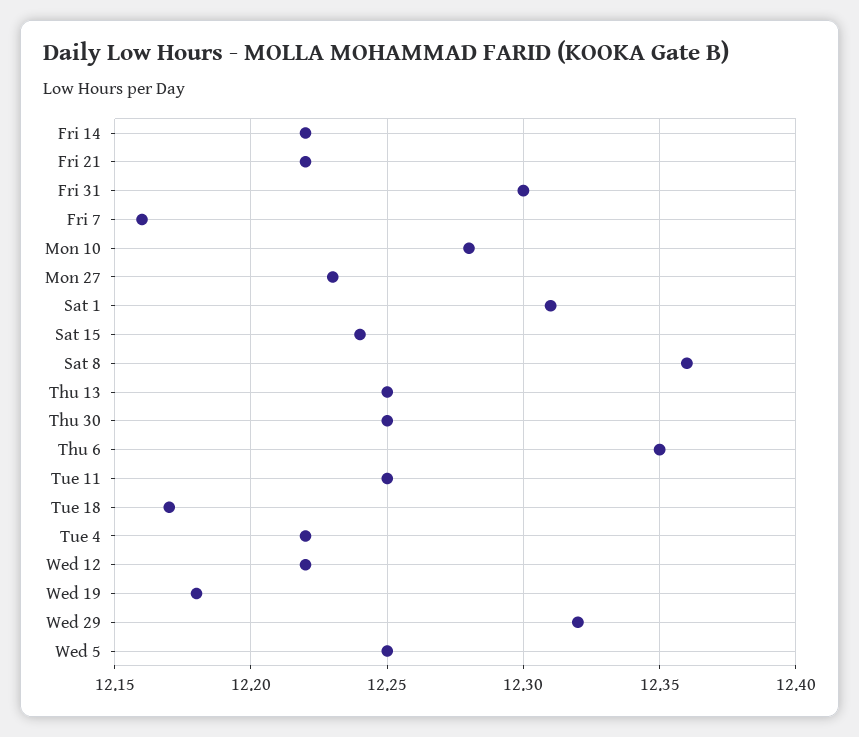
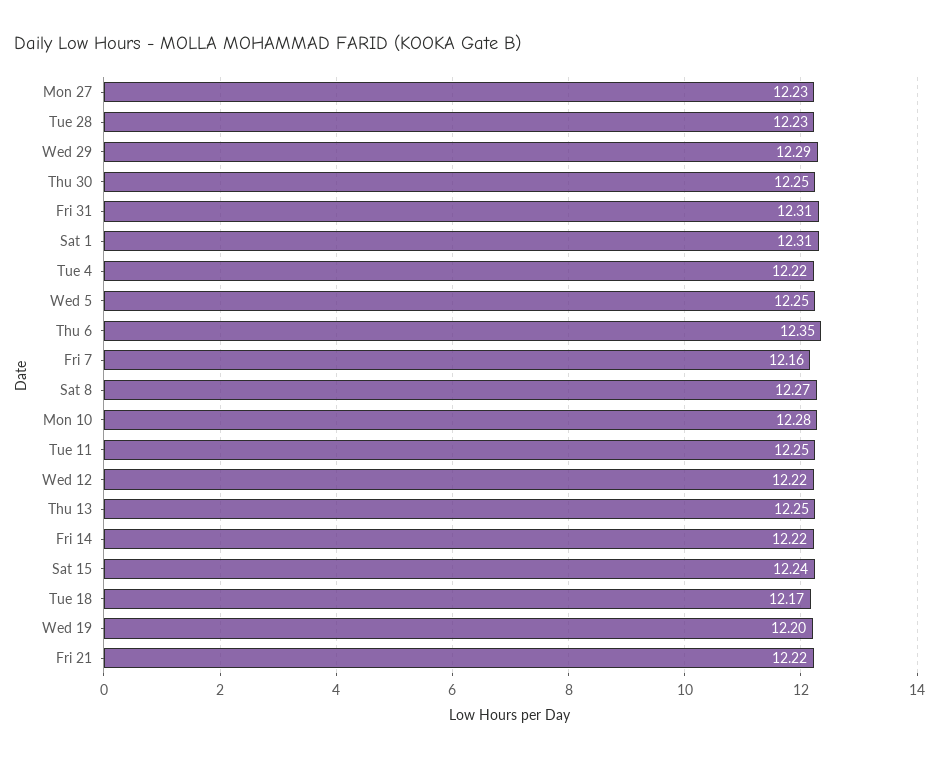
  {
    "Fri 14": 12.22,
    "Fri 21": 12.22,
-   "Fri 31": 12.3,
+   "Fri 31": 12.31,
    "Fri 7": 12.16,
    "Mon 10": 12.28,
    "Mon 27": 12.23,
    "Sat 1": 12.31,
    "Sat 15": 12.24,
-   "Sat 8": 12.36,
+   "Sat 8": 12.27,
    "Thu 13": 12.25,
    "Thu 30": 12.25,
    "Thu 6": 12.35,
    "Tue 11": 12.25,
    "Tue 18": 12.17,
    "Tue 4": 12.22,
    "Wed 12": 12.22,
-   "Wed 19": 12.18,
+   "Wed 19": 12.2,
-   "Wed 29": 12.32,
+   "Wed 29": 12.29,
-   "Wed 5": 12.25
+   "Wed 5": 12.25,
+   "Tue 28": 12.23
  }

